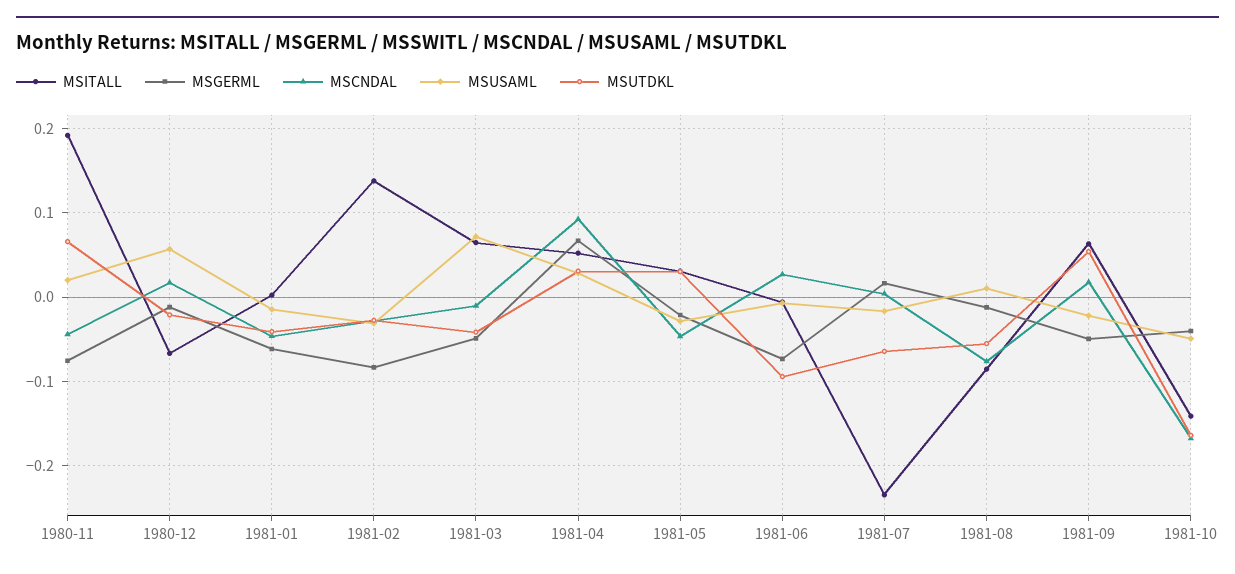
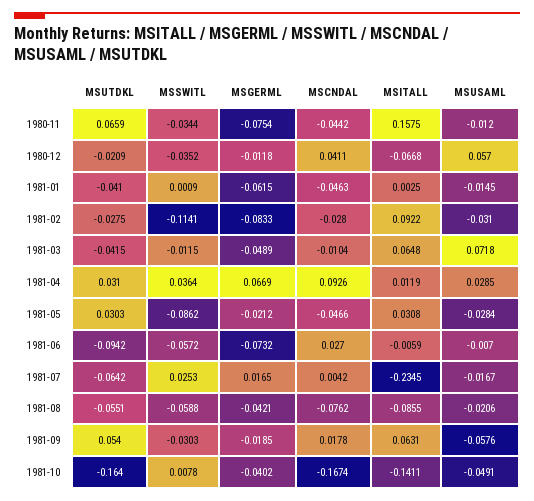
  {
    "MSITALL": {
-     "1980-11": 0.19,
+     "1980-11": 0.1575,
      "1980-12": -0.0668,
      "1981-01": 0.0025,
-     "1981-02": 0.14,
+     "1981-02": 0.0922,
      "1981-03": 0.0648,
-     "1981-04": 0.05,
+     "1981-04": 0.0119,
      "1981-05": 0.0308,
      "1981-06": -0.0059,
      "1981-07": -0.2345,
      "1981-08": -0.0855,
      "1981-09": 0.0631,
      "1981-10": -0.1411
    },
    "MSGERML": {
      "1980-11": -0.0754,
      "1980-12": -0.0118,
      "1981-01": -0.0615,
      "1981-02": -0.0833,
      "1981-03": -0.0489,
      "1981-04": 0.0669,
      "1981-05": -0.0212,
      "1981-06": -0.0732,
      "1981-07": 0.0165,
-     "1981-08": -0.01,
+     "1981-08": -0.0421,
-     "1981-09": -0.05,
+     "1981-09": -0.0185,
      "1981-10": -0.0402
    },
    "MSCNDAL": {
      "1980-11": -0.0442,
-     "1980-12": 0.02,
+     "1980-12": 0.0411,
      "1981-01": -0.0463,
      "1981-02": -0.028,
      "1981-03": -0.0104,
      "1981-04": 0.0926,
      "1981-05": -0.0466,
      "1981-06": 0.027,
      "1981-07": 0.0042,
      "1981-08": -0.0762,
      "1981-09": 0.0178,
      "1981-10": -0.1674
    },
    "MSUSAML": {
-     "1980-11": 0.02,
+     "1980-11": -0.012,
      "1980-12": 0.057,
      "1981-01": -0.0145,
      "1981-02": -0.031,
      "1981-03": 0.0718,
      "1981-04": 0.0285,
      "1981-05": -0.0284,
      "1981-06": -0.007,
      "1981-07": -0.0167,
-     "1981-08": 0.01,
+     "1981-08": -0.0206,
-     "1981-09": -0.02,
+     "1981-09": -0.0576,
      "1981-10": -0.0491
    },
    "MSUTDKL": {
      "1980-11": 0.0659,
      "1980-12": -0.0209,
      "1981-01": -0.041,
      "1981-02": -0.0275,
      "1981-03": -0.0415,
      "1981-04": 0.031,
      "1981-05": 0.0303,
      "1981-06": -0.0942,
      "1981-07": -0.0642,
      "1981-08": -0.0551,
      "1981-09": 0.054,
      "1981-10": -0.164
-   }
+   },
+   "MSSWITL": {
+     "1980-11": -0.0344,
+     "1980-12": -0.0352,
+     "1981-01": 0.0009,
+     "1981-02": -0.1141,
+     "1981-03": -0.0115,
+     "1981-04": 0.0364,
+     "1981-05": -0.0862,
+     "1981-06": -0.0572,
+     "1981-07": 0.0253,
+     "1981-08": -0.0588,
+     "1981-09": -0.0303,
+     "1981-10": 0.0078
+   }
  }

